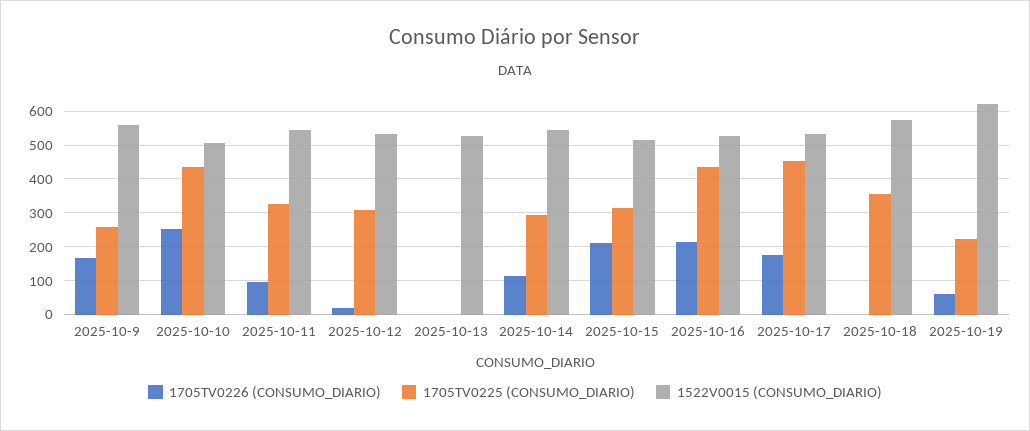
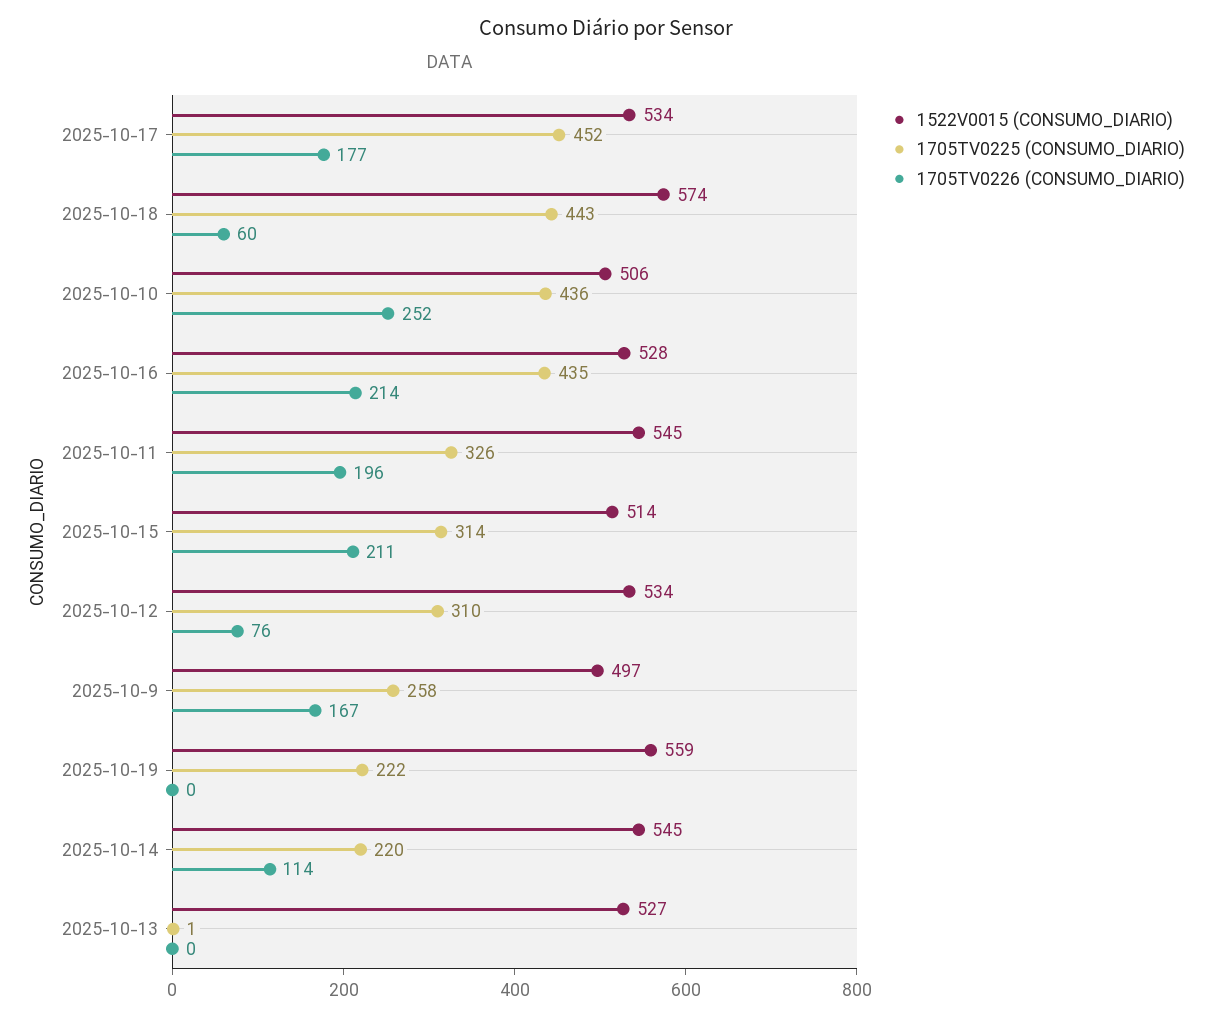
  {
    "1705TV0226 (CONSUMO_DIARIO)": {
      "2025-10-9": 167,
      "2025-10-10": 252,
-     "2025-10-11": 100,
+     "2025-10-11": 196,
-     "2025-10-12": 20,
+     "2025-10-12": 76,
      "2025-10-13": 0,
      "2025-10-14": 114,
      "2025-10-15": 211,
      "2025-10-16": 214,
      "2025-10-17": 177,
-     "2025-10-18": 0,
+     "2025-10-18": 60,
-     "2025-10-19": 60
+     "2025-10-19": 0
    },
    "1705TV0225 (CONSUMO_DIARIO)": {
      "2025-10-9": 258,
      "2025-10-10": 436,
      "2025-10-11": 326,
      "2025-10-12": 310,
      "2025-10-13": 1,
-     "2025-10-14": 300,
+     "2025-10-14": 220,
      "2025-10-15": 314,
      "2025-10-16": 435,
      "2025-10-17": 452,
-     "2025-10-18": 360,
+     "2025-10-18": 443,
      "2025-10-19": 222
    },
    "1522V0015 (CONSUMO_DIARIO)": {
-     "2025-10-9": 560,
+     "2025-10-9": 497,
      "2025-10-10": 506,
      "2025-10-11": 545,
      "2025-10-12": 534,
      "2025-10-13": 527,
      "2025-10-14": 545,
      "2025-10-15": 514,
      "2025-10-16": 528,
      "2025-10-17": 534,
      "2025-10-18": 574,
-     "2025-10-19": 620
+     "2025-10-19": 559
    }
  }

